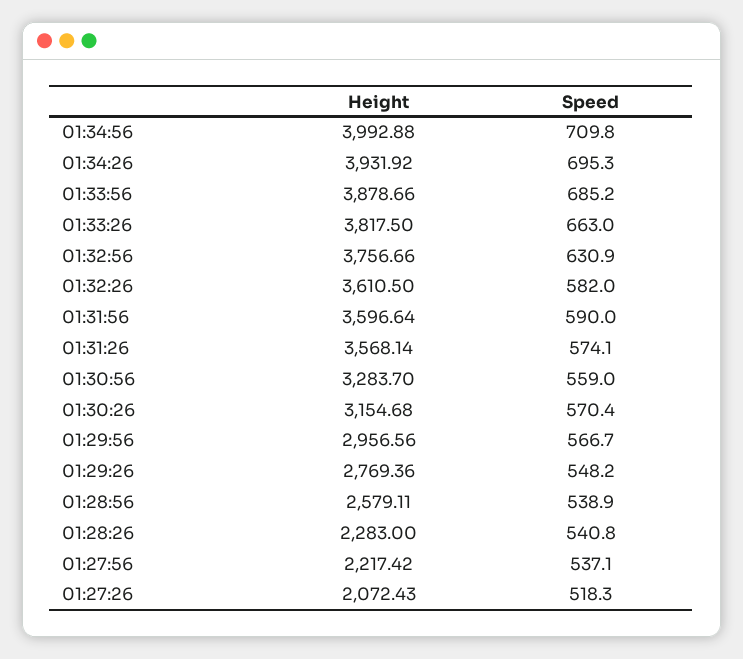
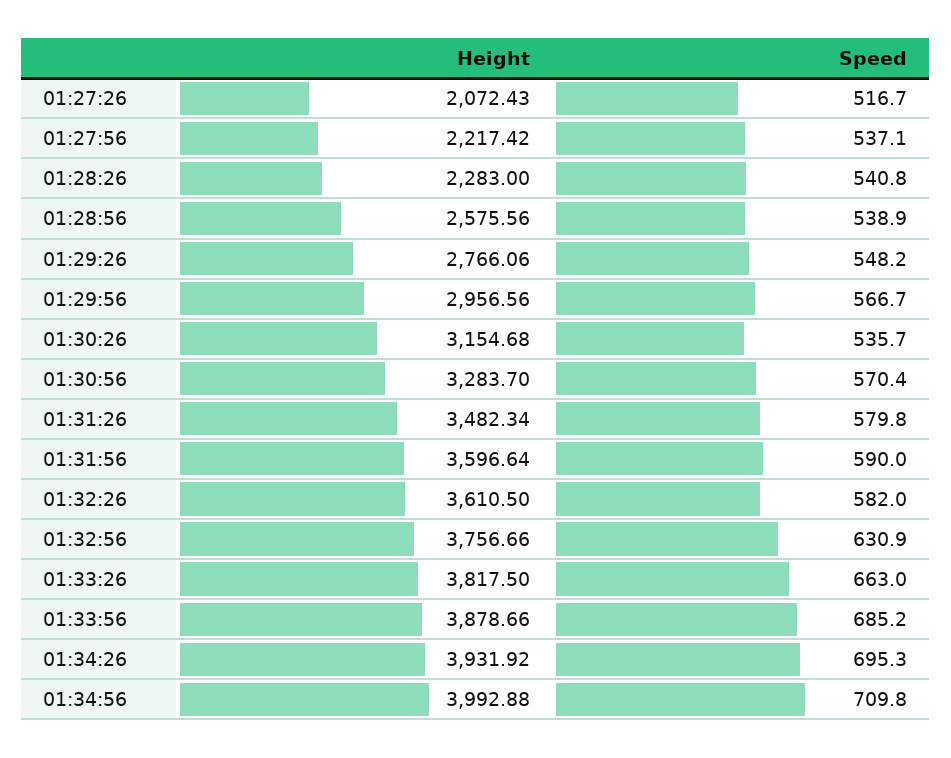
  {
    "Height": {
      "01:34:56": 3992.88,
      "01:34:26": 3931.92,
      "01:33:56": 3878.66,
      "01:33:26": 3817.5,
      "01:32:56": 3756.66,
      "01:32:26": 3610.5,
      "01:31:56": 3596.64,
-     "01:31:26": 3568.14,
+     "01:31:26": 3482.34,
      "01:30:56": 3283.7,
      "01:30:26": 3154.68,
      "01:29:56": 2956.56,
-     "01:29:26": 2769.36,
+     "01:29:26": 2766.06,
-     "01:28:56": 2579.11,
+     "01:28:56": 2575.56,
      "01:28:26": 2283,
      "01:27:56": 2217.42,
      "01:27:26": 2072.43
    },
    "Speed": {
      "01:34:56": 709.8,
      "01:34:26": 695.3,
      "01:33:56": 685.2,
      "01:33:26": 663,
      "01:32:56": 630.9,
      "01:32:26": 582,
      "01:31:56": 590,
-     "01:31:26": 574.1,
+     "01:31:26": 579.8,
-     "01:30:56": 559,
+     "01:30:56": 570.4,
-     "01:30:26": 570.4,
+     "01:30:26": 535.7,
      "01:29:56": 566.7,
      "01:29:26": 548.2,
      "01:28:56": 538.9,
      "01:28:26": 540.8,
      "01:27:56": 537.1,
-     "01:27:26": 518.3
+     "01:27:26": 516.7
    }
  }

